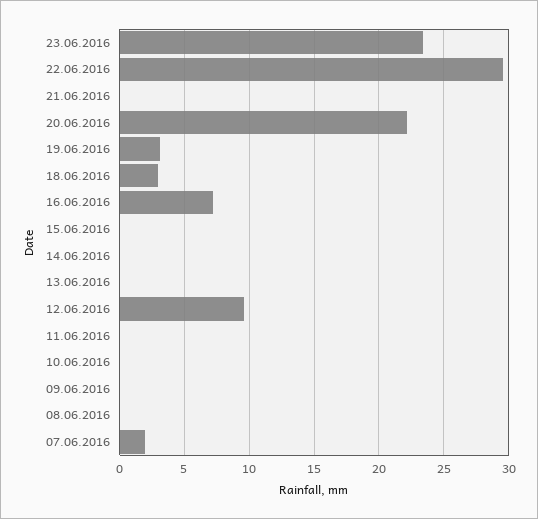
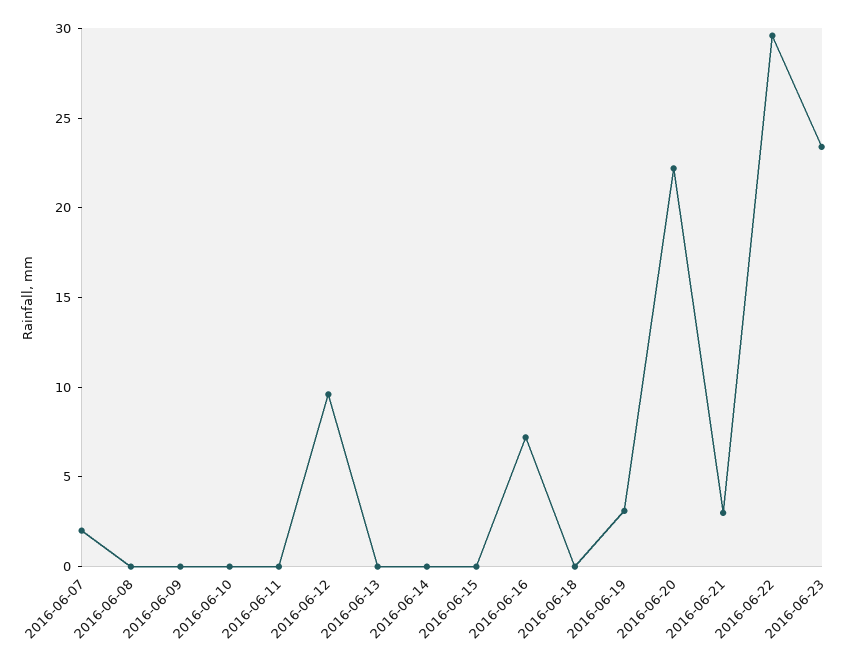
  {
    "23.06.2016": 23.5,
    "22.06.2016": 29.5,
-   "21.06.2016": 0,
+   "21.06.2016": 3,
    "20.06.2016": 22,
    "19.06.2016": 3,
-   "18.06.2016": 3,
+   "18.06.2016": 0,
    "16.06.2016": 7,
    "15.06.2016": 0,
    "14.06.2016": 0,
    "13.06.2016": 0,
    "12.06.2016": 9.5,
    "11.06.2016": 0,
    "10.06.2016": 0,
    "09.06.2016": 0,
    "08.06.2016": 0,
    "07.06.2016": 2
  }

